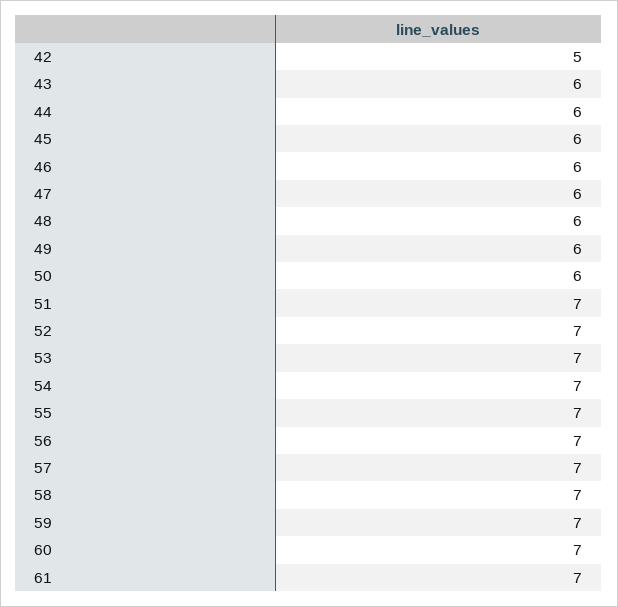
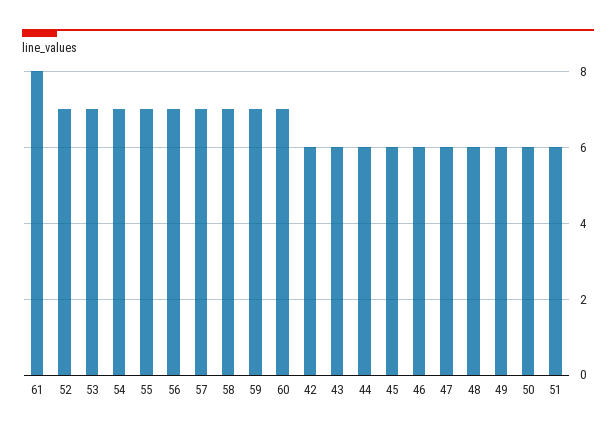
  {
-   "42": 5,
+   "42": 6,
    "43": 6,
    "44": 6,
    "45": 6,
    "46": 6,
    "47": 6,
    "48": 6,
    "49": 6,
    "50": 6,
-   "51": 7,
+   "51": 6,
    "52": 7,
    "53": 7,
    "54": 7,
    "55": 7,
    "56": 7,
    "57": 7,
    "58": 7,
    "59": 7,
    "60": 7,
-   "61": 7
+   "61": 8
  }

